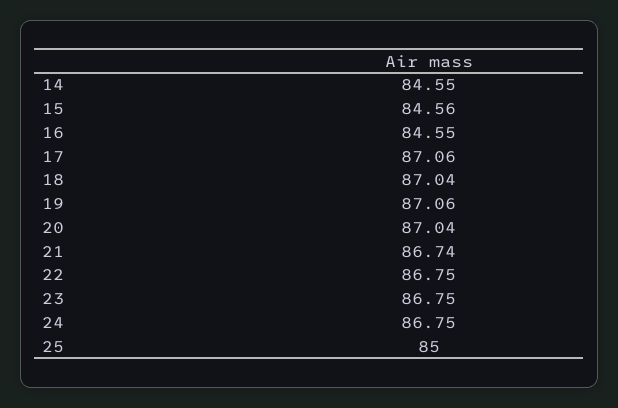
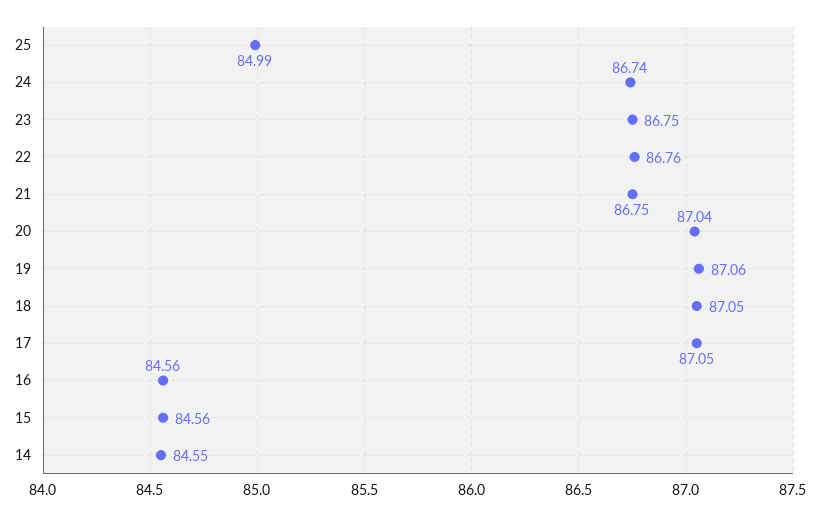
  {
    "14": 84.55,
    "15": 84.56,
-   "16": 84.55,
+   "16": 84.56,
-   "17": 87.06,
+   "17": 87.05,
-   "18": 87.04,
+   "18": 87.05,
    "19": 87.06,
    "20": 87.04,
-   "21": 86.74,
+   "21": 86.75,
-   "22": 86.75,
+   "22": 86.76,
    "23": 86.75,
-   "24": 86.75,
+   "24": 86.74,
-   "25": 85
+   "25": 84.99
  }

